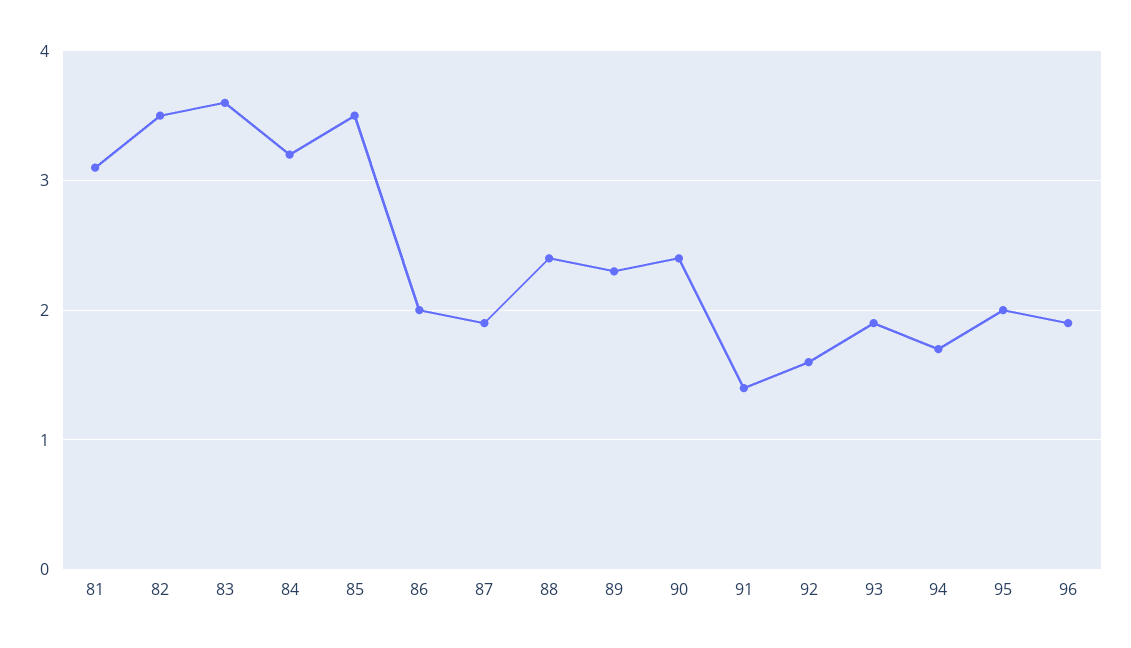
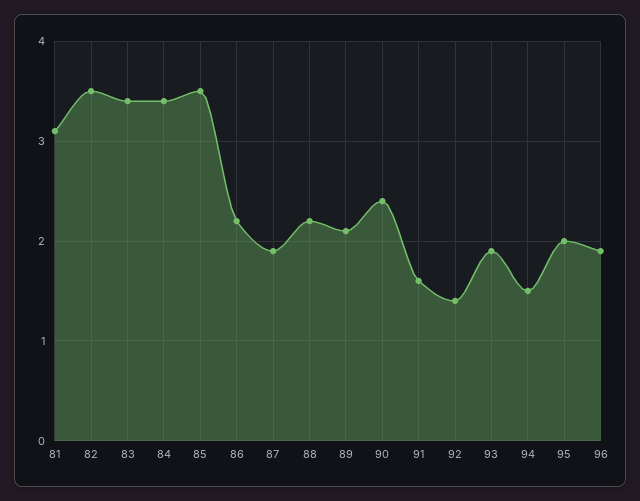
  {
    "81": 3.1,
    "82": 3.5,
-   "83": 3.6,
+   "83": 3.4,
-   "84": 3.2,
+   "84": 3.4,
    "85": 3.5,
-   "86": 2,
+   "86": 2.2,
    "87": 1.9,
-   "88": 2.4,
+   "88": 2.2,
-   "89": 2.3,
+   "89": 2.1,
    "90": 2.4,
-   "91": 1.4,
+   "91": 1.6,
-   "92": 1.6,
+   "92": 1.4,
    "93": 1.9,
-   "94": 1.7,
+   "94": 1.5,
    "95": 2,
    "96": 1.9
  }

